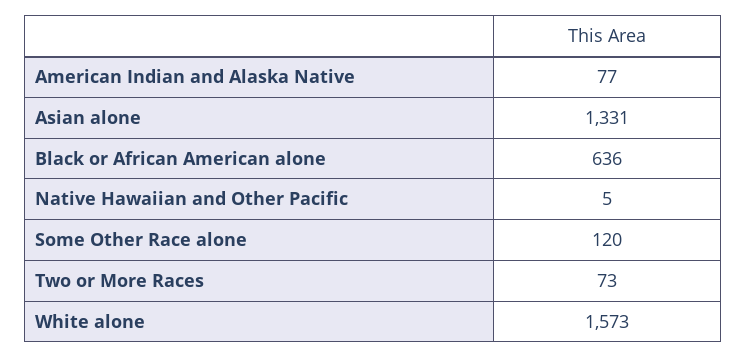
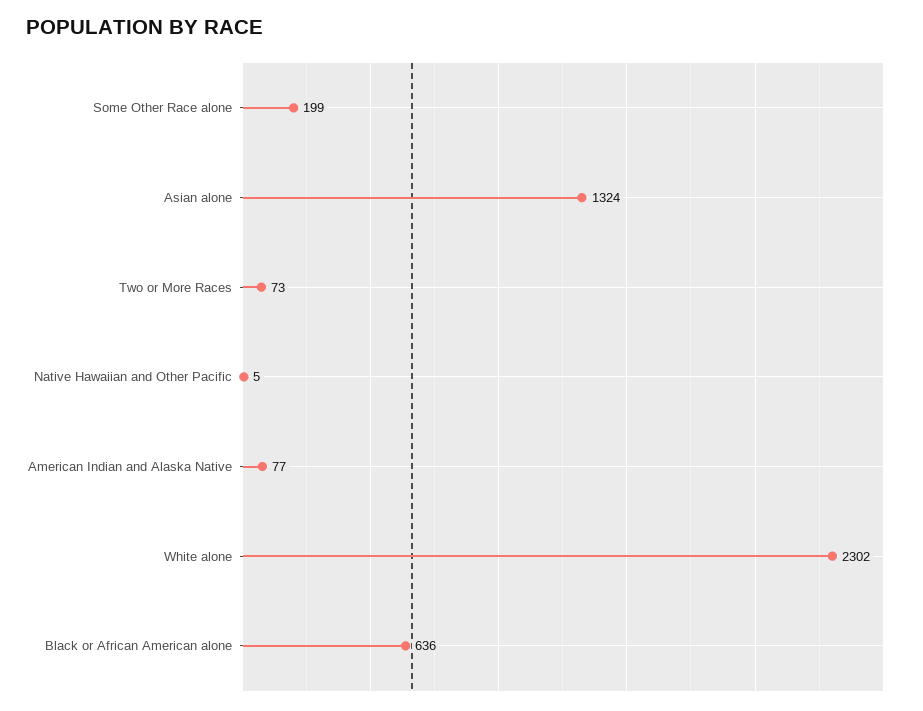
  {
    "American Indian and Alaska Native": 77,
-   "Asian alone": 1331,
+   "Asian alone": 1324,
    "Black or African American alone": 636,
    "Native Hawaiian and Other Pacific": 5,
-   "Some Other Race alone": 120,
+   "Some Other Race alone": 199,
    "Two or More Races": 73,
-   "White alone": 1573
+   "White alone": 2302
  }

